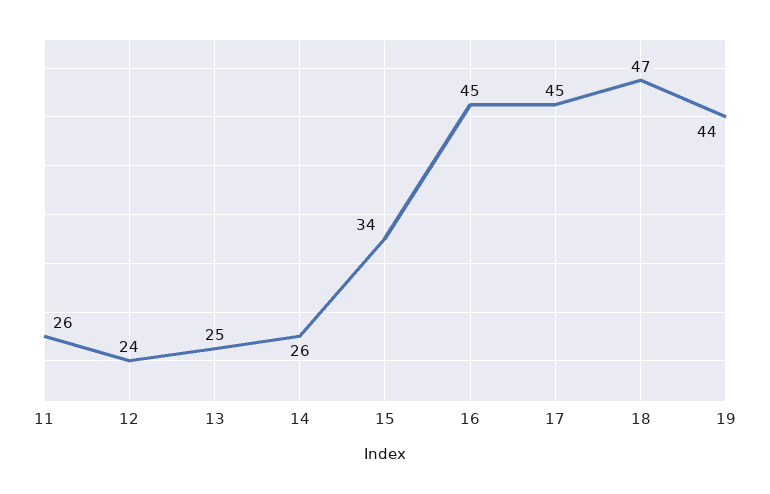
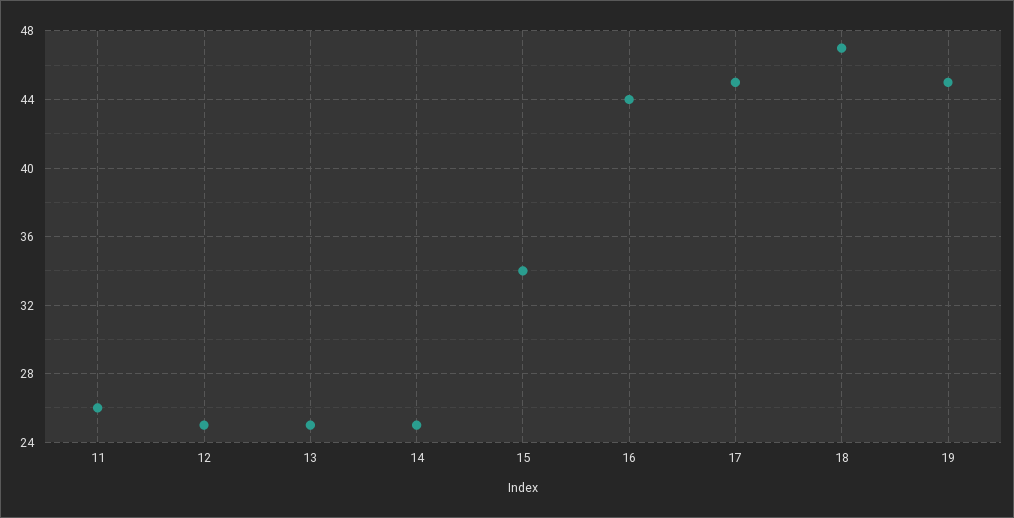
  {
    "11": 26,
-   "12": 24,
+   "12": 25,
    "13": 25,
-   "14": 26,
+   "14": 25,
    "15": 34,
-   "16": 45,
+   "16": 44,
    "17": 45,
    "18": 47,
-   "19": 44
+   "19": 45
  }

